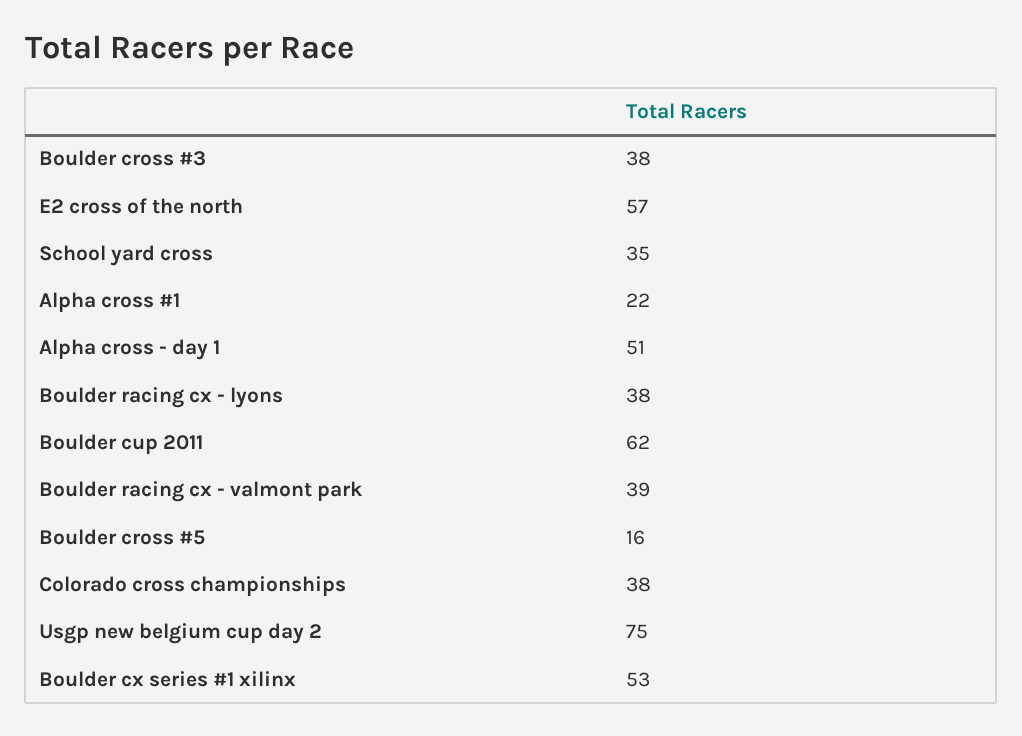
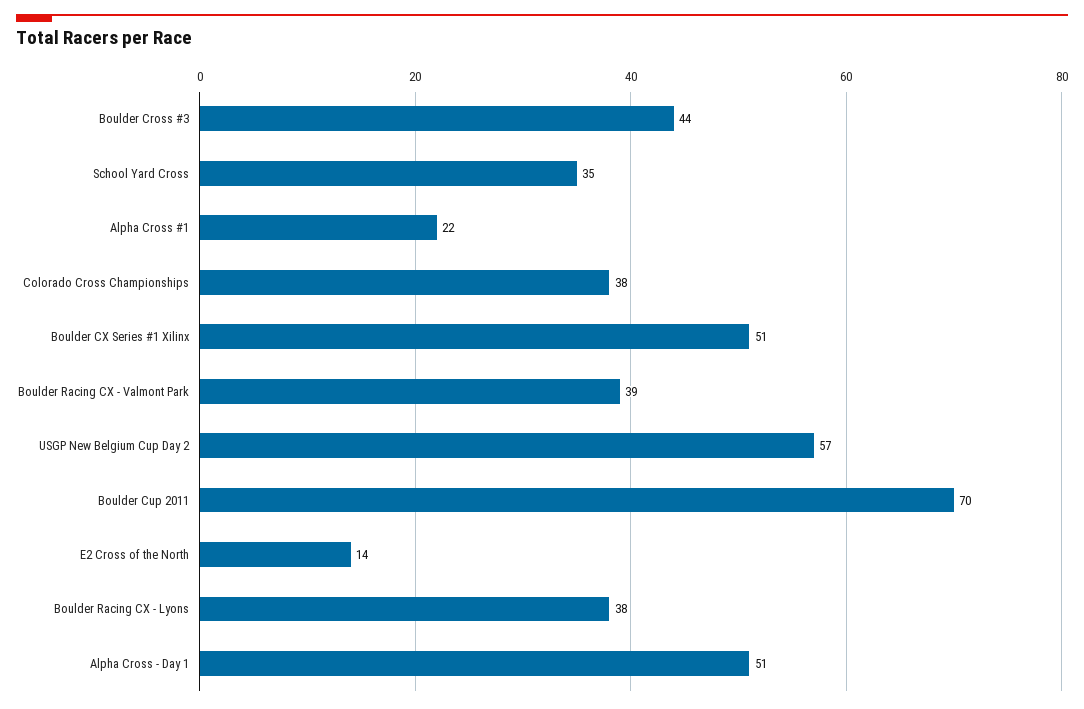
  {
-   "Boulder cross #3": 38,
+   "Boulder cross #3": 44,
-   "E2 cross of the north": 57,
+   "E2 cross of the north": 14,
    "School yard cross": 35,
    "Alpha cross #1": 22,
    "Alpha cross - day 1": 51,
    "Boulder racing cx - lyons": 38,
-   "Boulder cup 2011": 62,
+   "Boulder cup 2011": 70,
    "Boulder racing cx - valmont park": 39,
-   "Boulder cross #5": 16,
    "Colorado cross championships": 38,
-   "Usgp new belgium cup day 2": 75,
+   "Usgp new belgium cup day 2": 57,
-   "Boulder cx series #1 xilinx": 53
+   "Boulder cx series #1 xilinx": 51
  }

